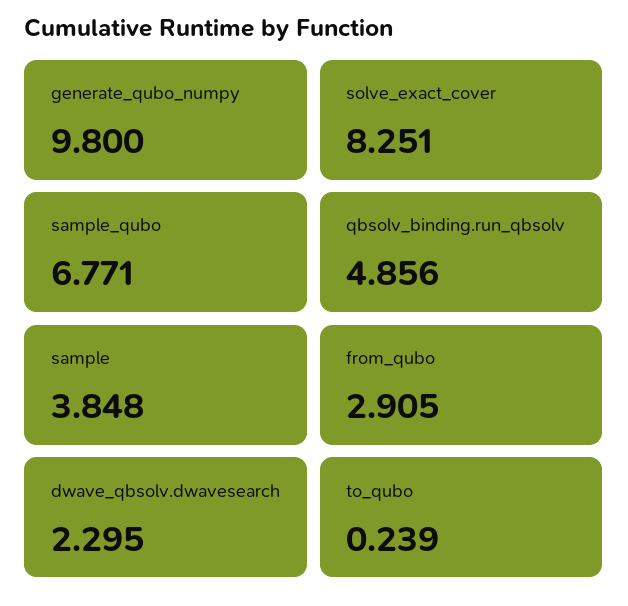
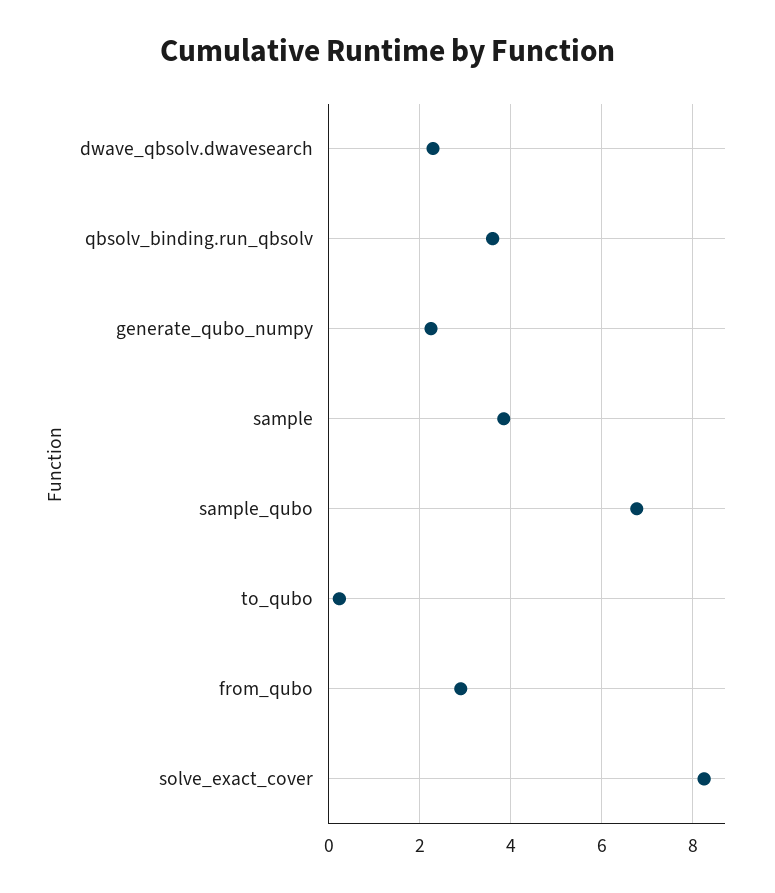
  {
-   "generate_qubo_numpy": 9.8,
+   "generate_qubo_numpy": 2.2,
    "solve_exact_cover": 8.251,
    "sample_qubo": 6.771,
-   "qbsolv_binding.run_qbsolv": 4.856,
+   "qbsolv_binding.run_qbsolv": 3.6,
    "sample": 3.848,
    "from_qubo": 2.905,
    "dwave_qbsolv.dwavesearch": 2.295,
    "to_qubo": 0.239
  }

